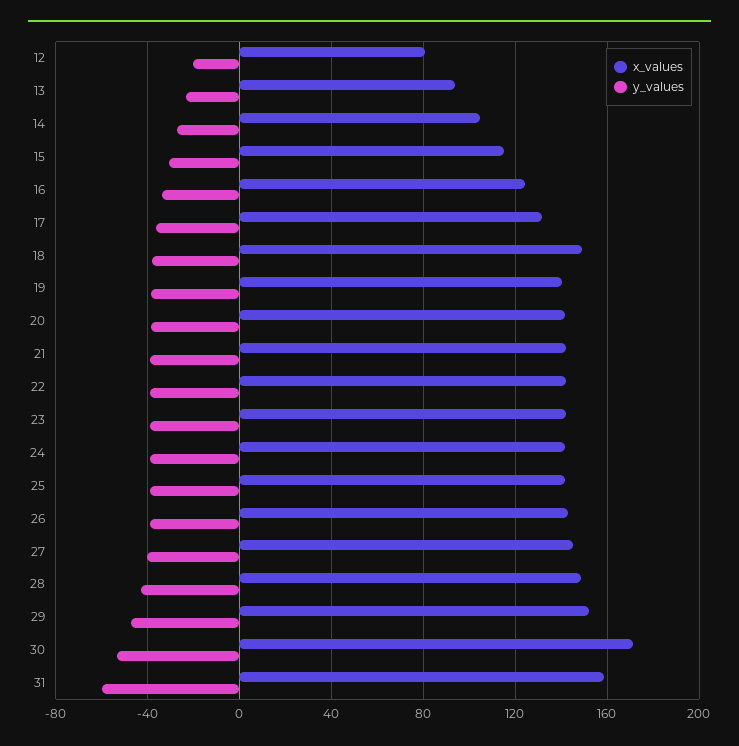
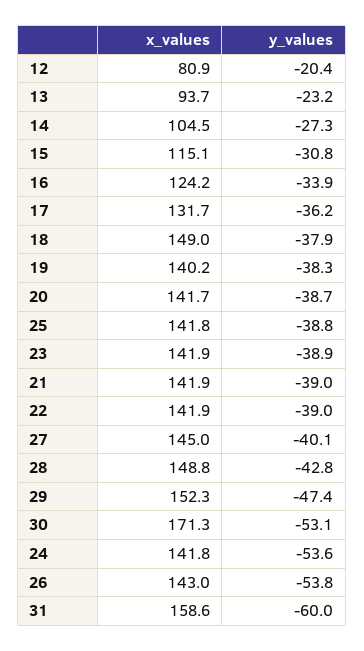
  {
    "x_values": {
      "12": 80.9,
      "13": 93.7,
      "14": 104.5,
      "15": 115.1,
      "16": 124.2,
      "17": 131.7,
      "18": 149,
      "19": 140.2,
      "20": 141.7,
      "21": 141.9,
      "22": 141.9,
      "23": 141.9,
      "24": 141.8,
      "25": 141.8,
      "26": 143,
      "27": 145,
      "28": 148.8,
      "29": 152.3,
      "30": 171.3,
      "31": 158.6
    },
    "y_values": {
      "12": -20.4,
      "13": -23.2,
      "14": -27.3,
      "15": -30.8,
      "16": -33.9,
      "17": -36.2,
      "18": -37.9,
      "19": -38.3,
      "20": -38.7,
      "21": -39,
      "22": -39,
      "23": -38.9,
-     "24": -40,
+     "24": -53.6,
      "25": -38.8,
-     "26": -40,
+     "26": -53.8,
      "27": -40.1,
      "28": -42.8,
      "29": -47.4,
      "30": -53.1,
      "31": -60
    }
  }

